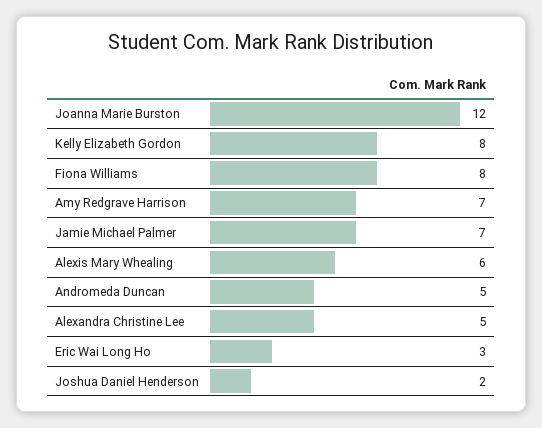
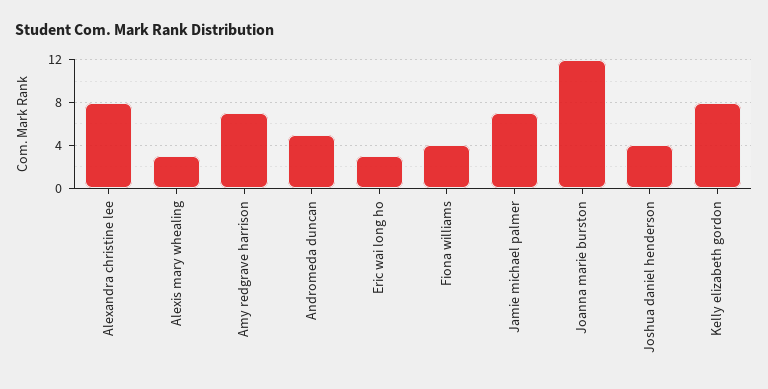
  {
    "Joanna Marie Burston": 12,
    "Kelly Elizabeth Gordon": 8,
-   "Fiona Williams": 8,
+   "Fiona Williams": 4,
    "Amy Redgrave Harrison": 7,
    "Jamie Michael Palmer": 7,
-   "Alexis Mary Whealing": 6,
+   "Alexis Mary Whealing": 3,
    "Andromeda Duncan": 5,
-   "Alexandra Christine Lee": 5,
+   "Alexandra Christine Lee": 8,
    "Eric Wai Long Ho": 3,
-   "Joshua Daniel Henderson": 2
+   "Joshua Daniel Henderson": 4
  }

